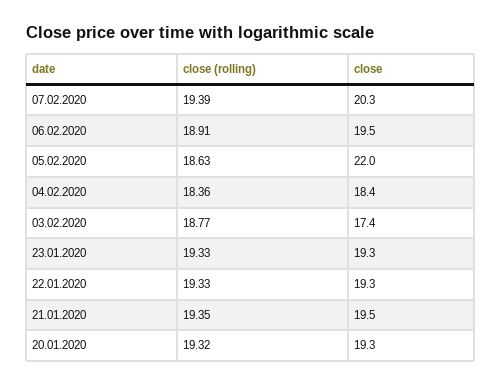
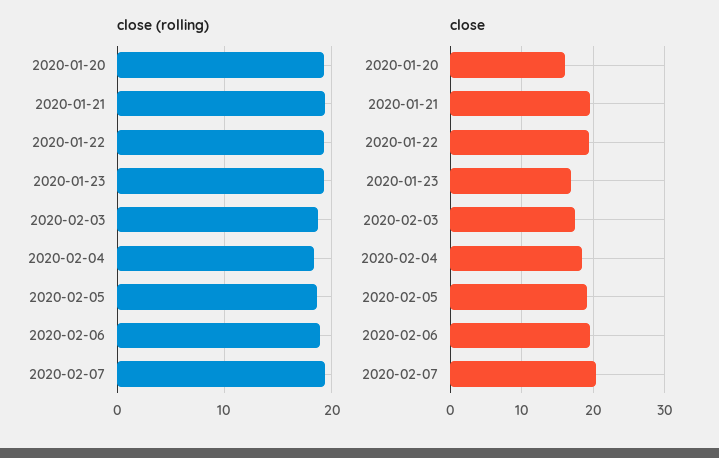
  {
    "close (rolling)": {
      "07.02.2020": 19.39,
      "06.02.2020": 18.91,
      "05.02.2020": 18.63,
      "04.02.2020": 18.36,
      "03.02.2020": 18.77,
      "23.01.2020": 19.33,
      "22.01.2020": 19.33,
      "21.01.2020": 19.35,
      "20.01.2020": 19.32
    },
    "close": {
      "07.02.2020": 20.3,
      "06.02.2020": 19.5,
-     "05.02.2020": 22,
+     "05.02.2020": 19,
      "04.02.2020": 18.4,
      "03.02.2020": 17.4,
-     "23.01.2020": 19.3,
+     "23.01.2020": 17,
      "22.01.2020": 19.3,
      "21.01.2020": 19.5,
-     "20.01.2020": 19.3
+     "20.01.2020": 16
    }
  }

